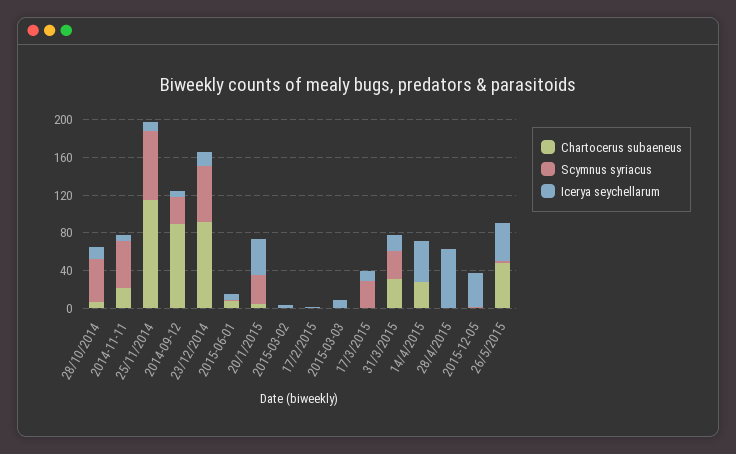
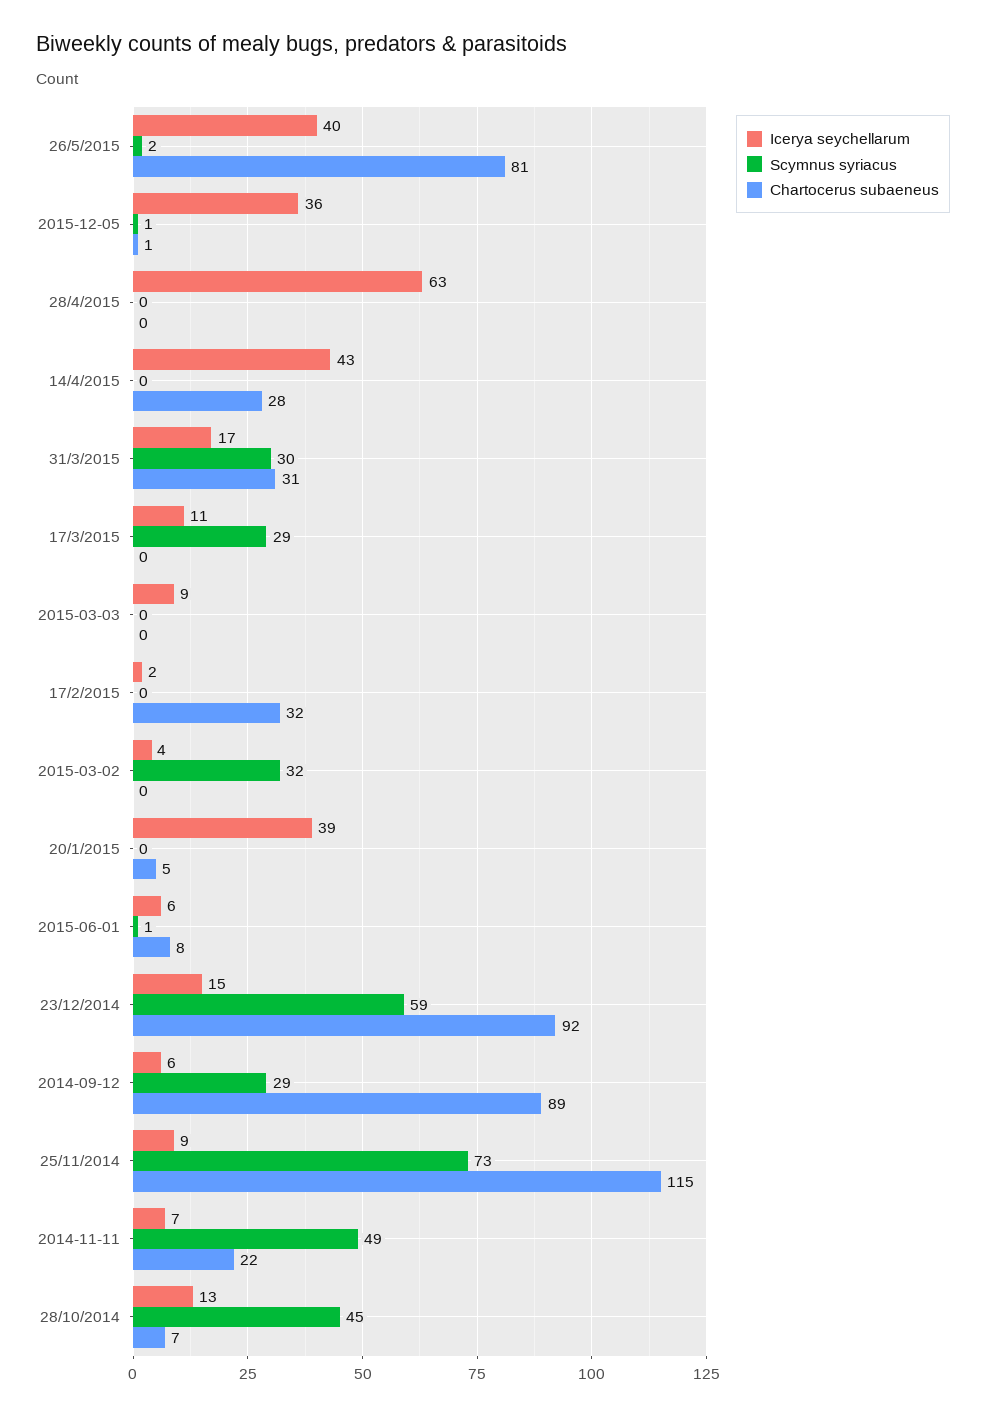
  {
    "Chartocerus subaeneus": {
      "28/10/2014": 7,
      "2014-11-11": 22,
      "25/11/2014": 115,
      "2014-09-12": 89,
      "23/12/2014": 92,
      "2015-06-01": 8,
      "20/1/2015": 5,
      "2015-03-02": 0,
-     "17/2/2015": 0,
+     "17/2/2015": 32,
      "2015-03-03": 0,
      "17/3/2015": 0,
      "31/3/2015": 31,
      "14/4/2015": 28,
      "28/4/2015": 0,
      "2015-12-05": 1,
-     "26/5/2015": 50
+     "26/5/2015": 81
    },
    "Scymnus syriacus": {
      "28/10/2014": 45,
      "2014-11-11": 49,
      "25/11/2014": 73,
      "2014-09-12": 29,
      "23/12/2014": 59,
      "2015-06-01": 1,
-     "20/1/2015": 30,
+     "20/1/2015": 0,
-     "2015-03-02": 0,
+     "2015-03-02": 32,
      "17/2/2015": 0,
      "2015-03-03": 0,
      "17/3/2015": 29,
      "31/3/2015": 30,
      "14/4/2015": 0,
      "28/4/2015": 0,
      "2015-12-05": 1,
      "26/5/2015": 2
    },
    "Icerya seychellarum": {
      "28/10/2014": 13,
      "2014-11-11": 7,
      "25/11/2014": 9,
      "2014-09-12": 6,
      "23/12/2014": 15,
      "2015-06-01": 6,
      "20/1/2015": 39,
      "2015-03-02": 4,
      "17/2/2015": 2,
      "2015-03-03": 9,
      "17/3/2015": 11,
      "31/3/2015": 17,
      "14/4/2015": 43,
      "28/4/2015": 63,
      "2015-12-05": 36,
      "26/5/2015": 40
    }
  }

